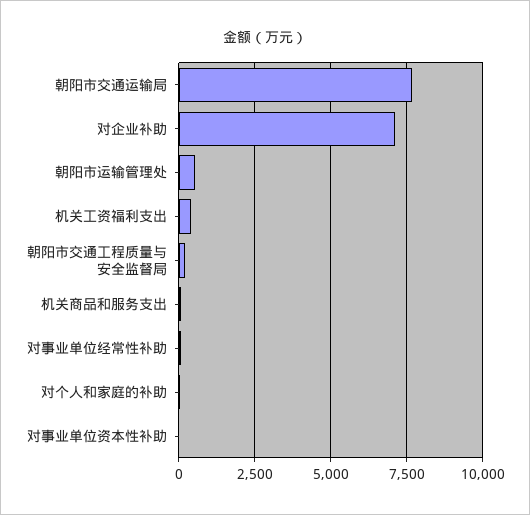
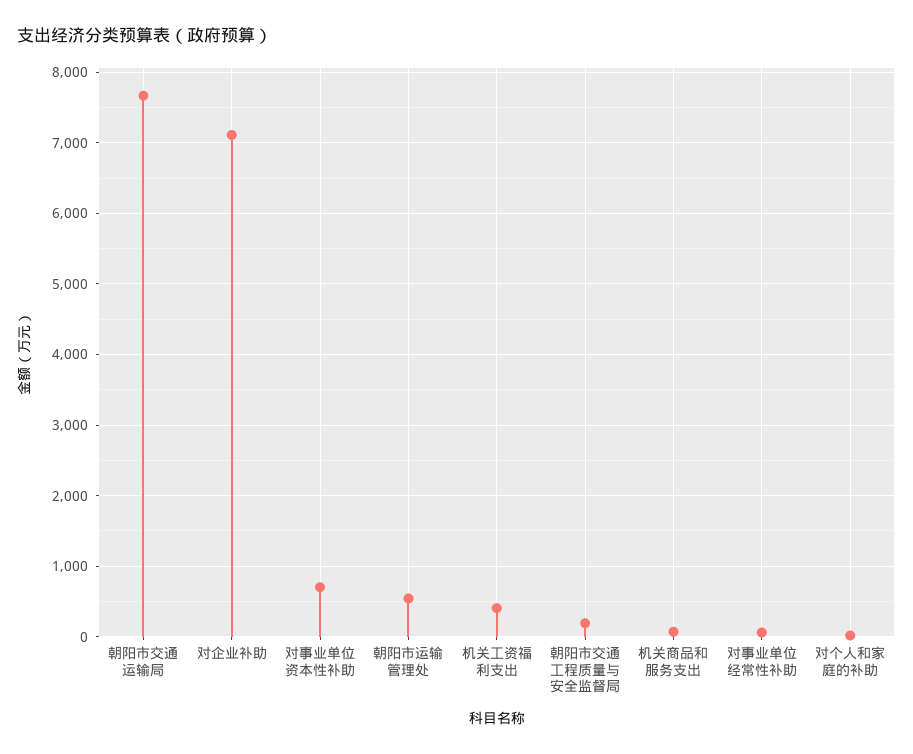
  {
    "朝阳市交通运输局": 7700,
    "对企业补助": 7100,
    "朝阳市运输管理处": 500,
    "机关工资福利支出": 400,
    "朝阳市交通工程质量与安全监督局": 200,
    "机关商品和服务支出": 100,
    "对事业单位经常性补助": 100,
    "对个人和家庭的补助": 0,
-   "对事业单位资本性补助": 0
+   "对事业单位资本性补助": 700
  }

